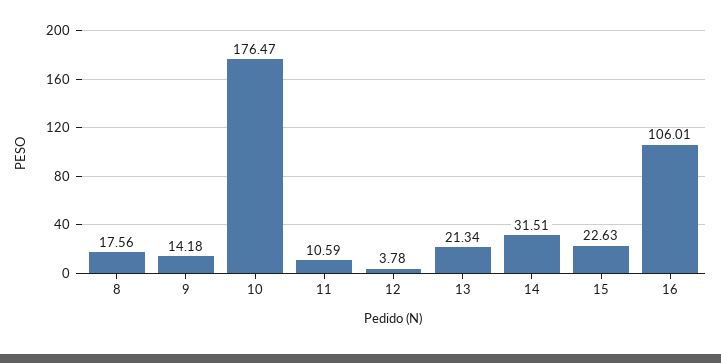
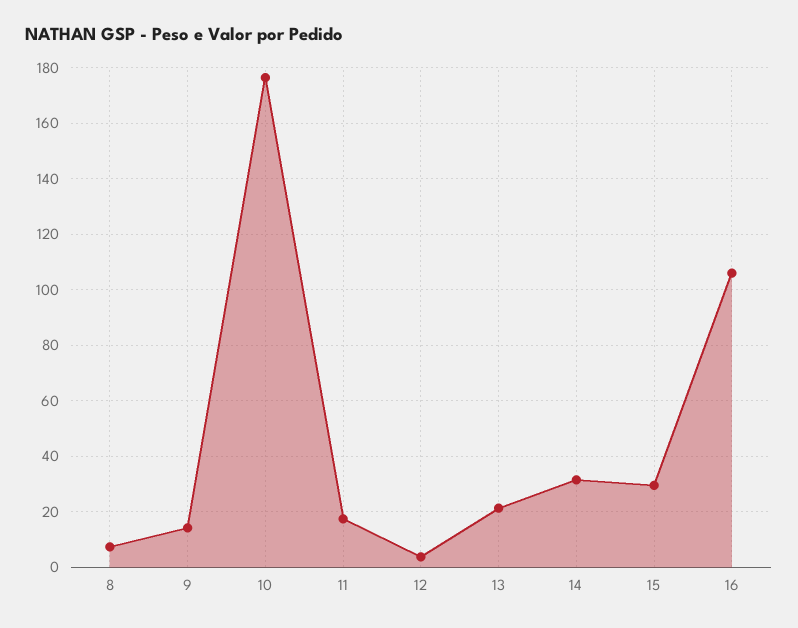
  {
-   "8": 17.56,
+   "8": 7.5,
    "9": 14.18,
    "10": 176.47,
-   "11": 10.59,
+   "11": 17.5,
    "12": 3.78,
    "13": 21.34,
    "14": 31.51,
-   "15": 22.63,
+   "15": 30,
    "16": 106.01
  }

